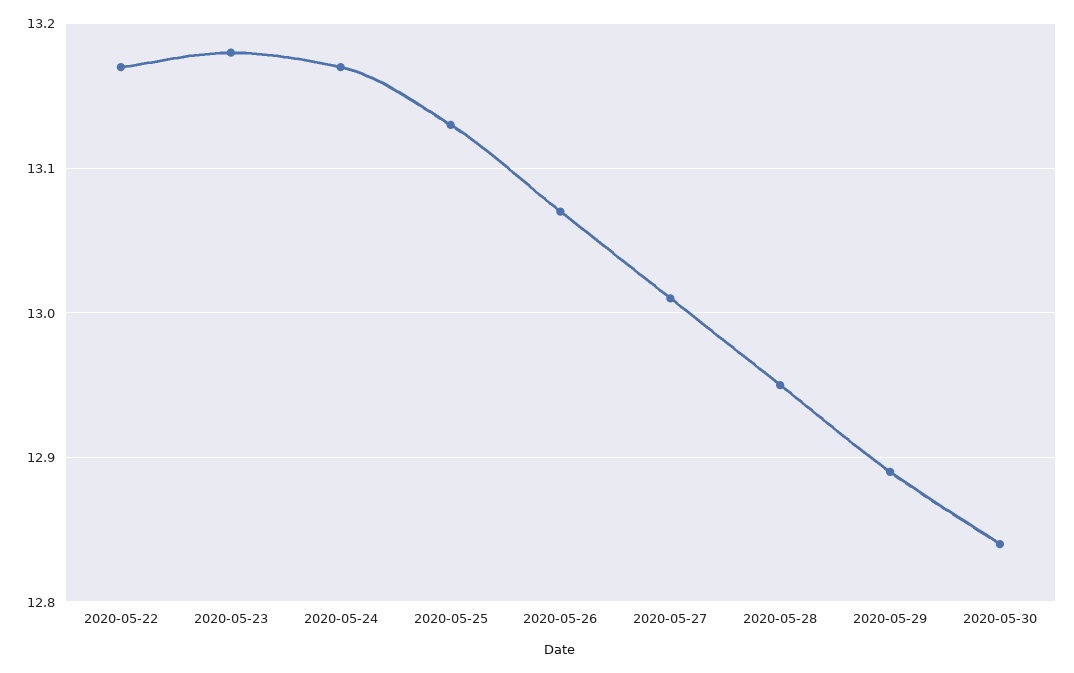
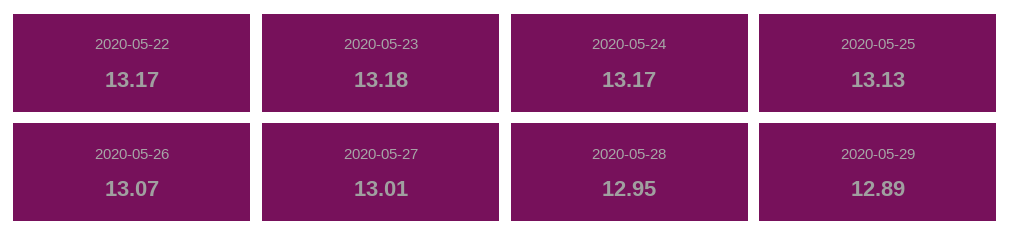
  {
    "2020-05-22": 13.17,
    "2020-05-23": 13.18,
    "2020-05-24": 13.17,
    "2020-05-25": 13.13,
    "2020-05-26": 13.07,
    "2020-05-27": 13.01,
    "2020-05-28": 12.95,
-   "2020-05-29": 12.89,
+   "2020-05-29": 12.89
-   "2020-05-30": 12.84
  }

